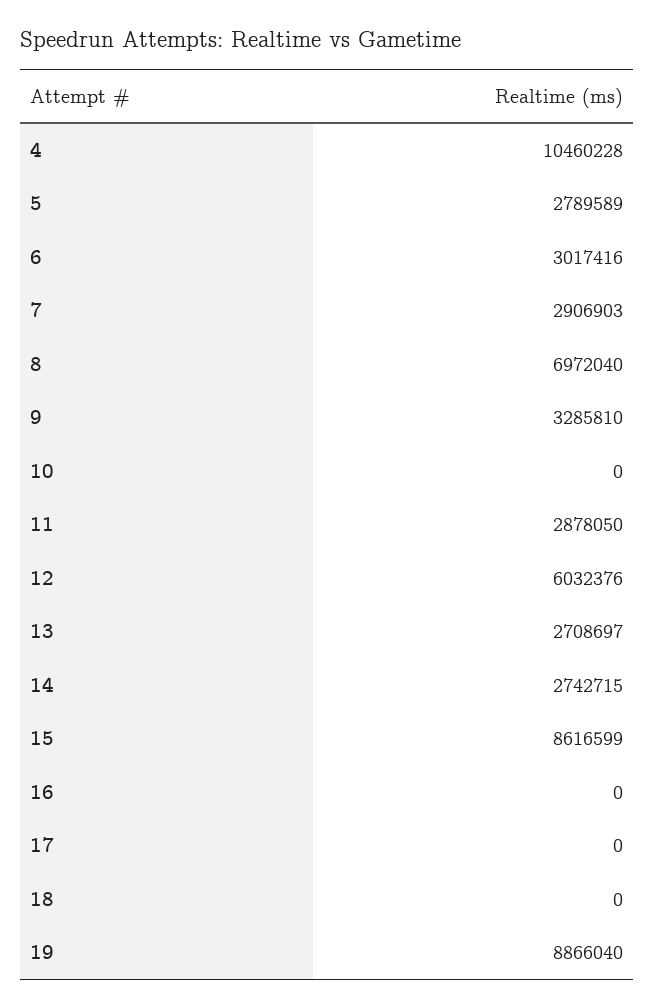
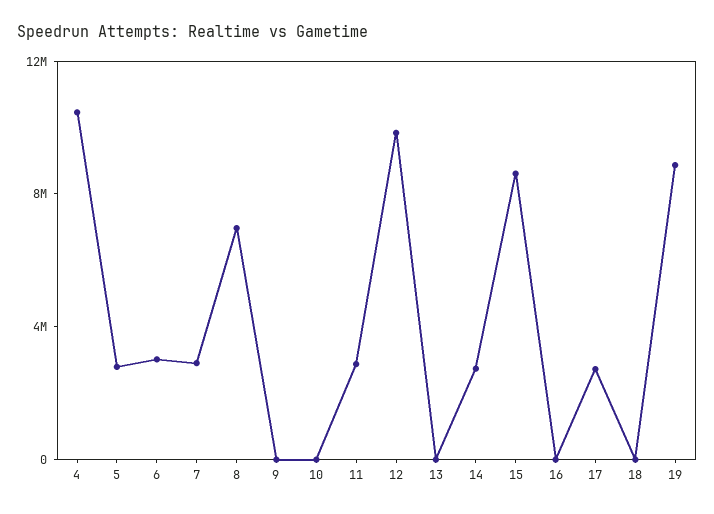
  {
    "4": 10460228,
    "5": 2789589,
    "6": 3017416,
    "7": 2906903,
    "8": 6972040,
-   "9": 3285810,
+   "9": 0,
    "10": 0,
    "11": 2878050,
-   "12": 6032376,
+   "12": 10000000,
-   "13": 2708697,
+   "13": 0,
    "14": 2742715,
    "15": 8616599,
    "16": 0,
-   "17": 0,
+   "17": 3000000,
    "18": 0,
    "19": 8866040
  }

